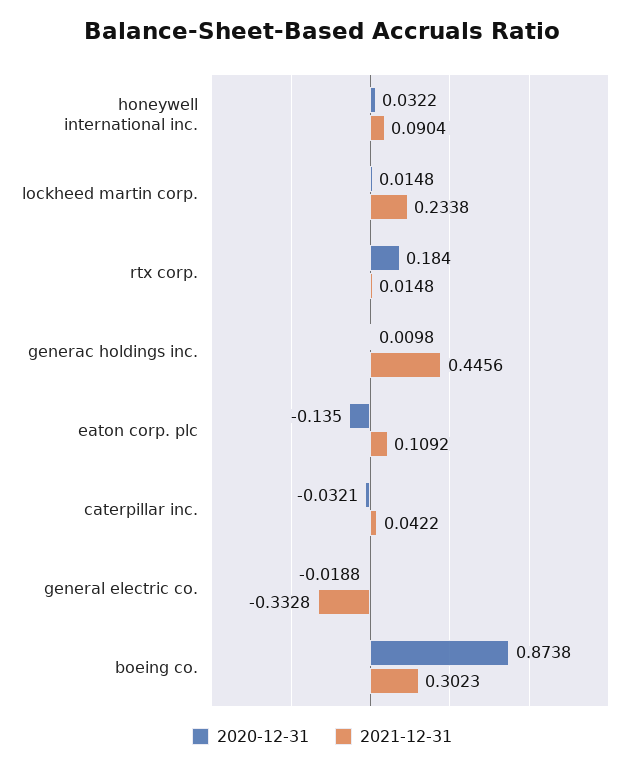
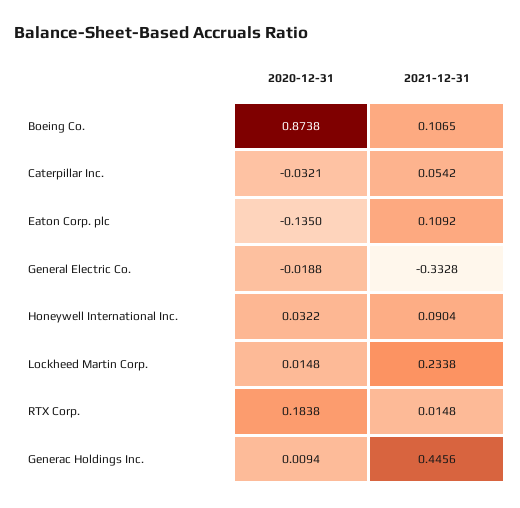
  {
    "2020-12-31": {
      "honeywell international inc.": 0.0322,
      "lockheed martin corp.": 0.0148,
-     "rtx corp.": 0.184,
+     "rtx corp.": 0.1838,
-     "generac holdings inc.": 0.0098,
+     "generac holdings inc.": 0.0094,
      "eaton corp. plc": -0.135,
      "caterpillar inc.": -0.0321,
      "general electric co.": -0.0188,
      "boeing co.": 0.8738
    },
    "2021-12-31": {
      "honeywell international inc.": 0.0904,
      "lockheed martin corp.": 0.2338,
      "rtx corp.": 0.0148,
      "generac holdings inc.": 0.4456,
      "eaton corp. plc": 0.1092,
-     "caterpillar inc.": 0.0422,
+     "caterpillar inc.": 0.0542,
      "general electric co.": -0.3328,
-     "boeing co.": 0.3023
+     "boeing co.": 0.1065
    }
  }

